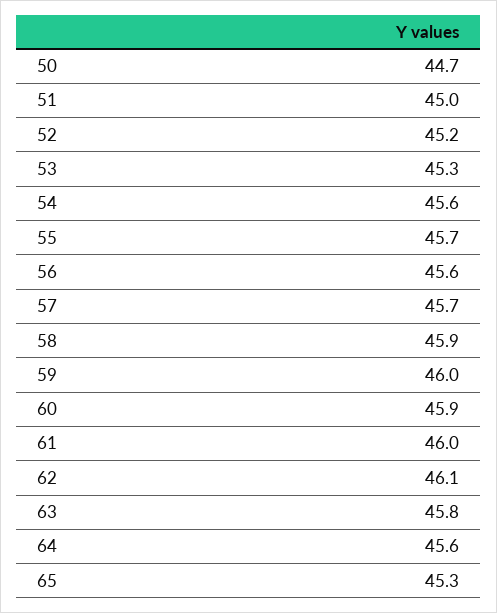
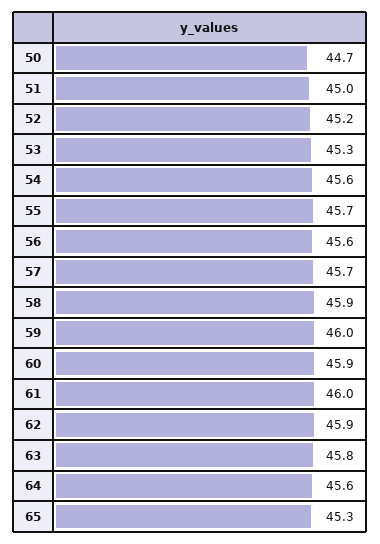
  {
    "50": 44.7,
    "51": 45,
    "52": 45.2,
    "53": 45.3,
    "54": 45.6,
    "55": 45.7,
    "56": 45.6,
    "57": 45.7,
    "58": 45.9,
    "59": 46,
    "60": 45.9,
    "61": 46,
-   "62": 46.1,
+   "62": 45.9,
    "63": 45.8,
    "64": 45.6,
    "65": 45.3
  }

